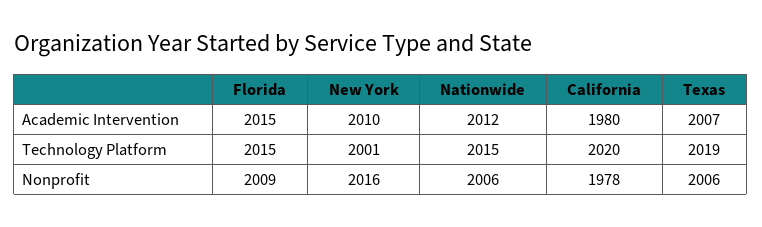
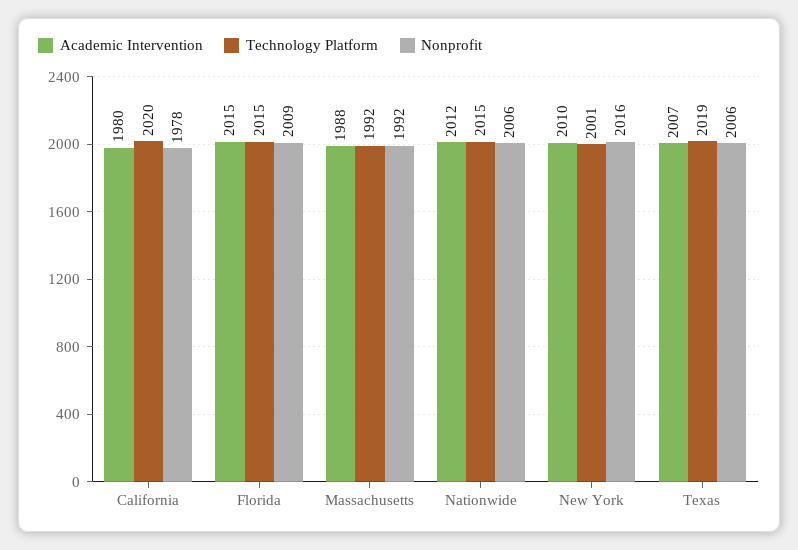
  {
    "Academic Intervention": {
      "Florida": 2015,
      "New York": 2010,
      "Nationwide": 2012,
      "California": 1980,
-     "Texas": 2007
+     "Texas": 2007,
+     "Massachusetts": 1988
    },
    "Technology Platform": {
      "Florida": 2015,
      "New York": 2001,
      "Nationwide": 2015,
      "California": 2020,
-     "Texas": 2019
+     "Texas": 2019,
+     "Massachusetts": 1992
    },
    "Nonprofit": {
      "Florida": 2009,
      "New York": 2016,
      "Nationwide": 2006,
      "California": 1978,
-     "Texas": 2006
+     "Texas": 2006,
+     "Massachusetts": 1992
    }
  }

